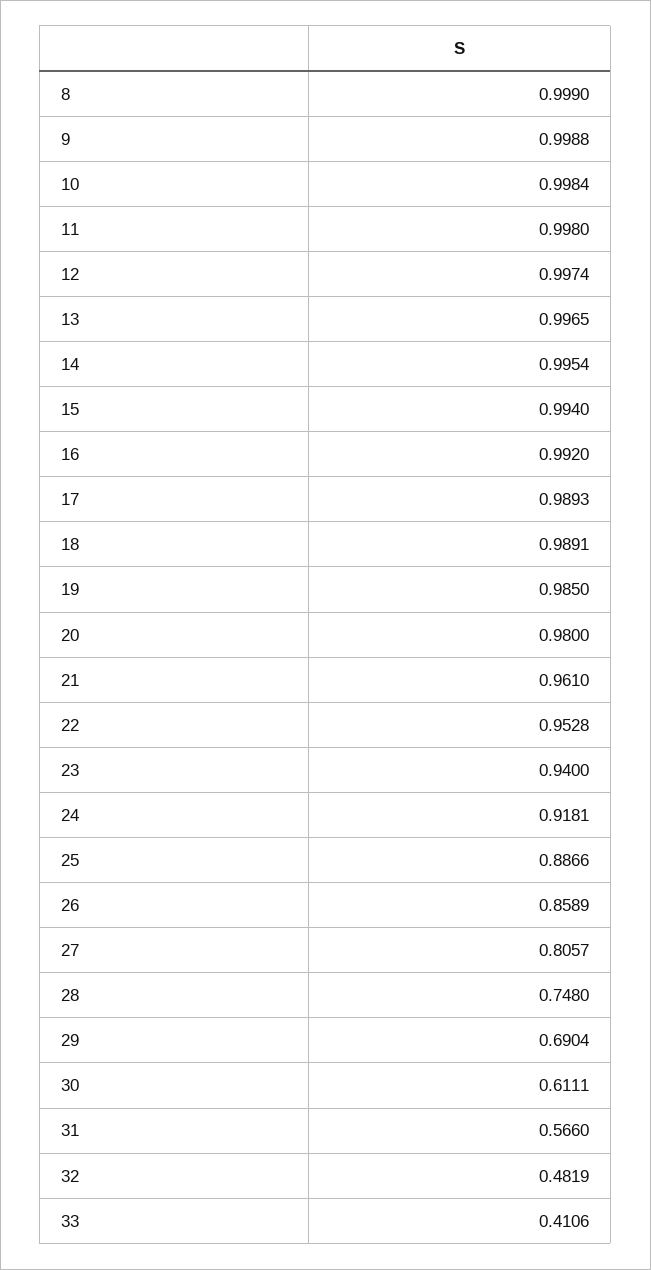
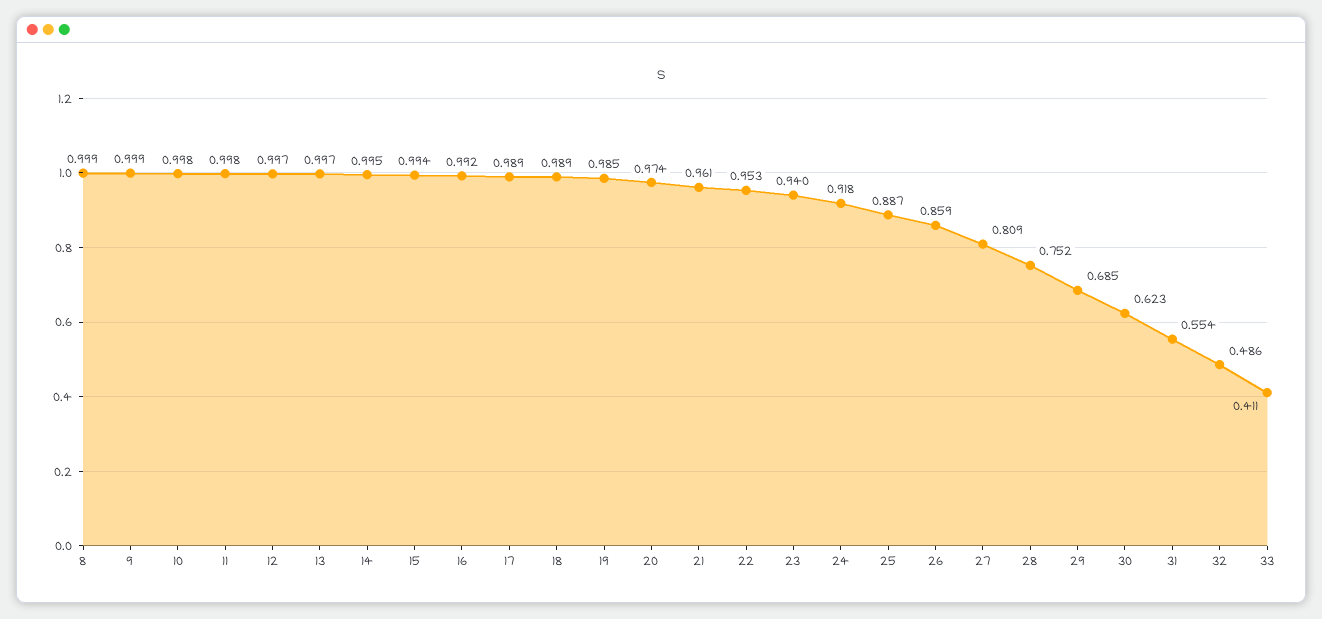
  {
    "8": 0.999,
    "9": 0.9988,
    "10": 0.9984,
    "11": 0.998,
    "12": 0.9974,
    "13": 0.9965,
    "14": 0.9954,
    "15": 0.994,
    "16": 0.992,
    "17": 0.9893,
    "18": 0.9891,
    "19": 0.985,
-   "20": 0.98,
+   "20": 0.974,
    "21": 0.961,
    "22": 0.9528,
    "23": 0.94,
    "24": 0.9181,
    "25": 0.8866,
    "26": 0.8589,
-   "27": 0.8057,
+   "27": 0.809,
-   "28": 0.748,
+   "28": 0.752,
-   "29": 0.6904,
+   "29": 0.685,
-   "30": 0.6111,
+   "30": 0.623,
-   "31": 0.566,
+   "31": 0.554,
-   "32": 0.4819,
+   "32": 0.486,
    "33": 0.4106
  }

